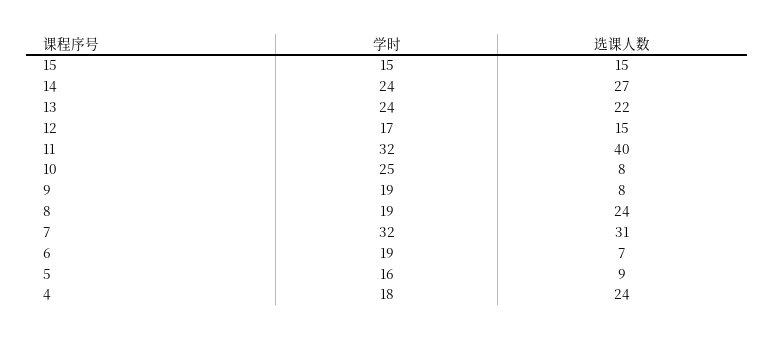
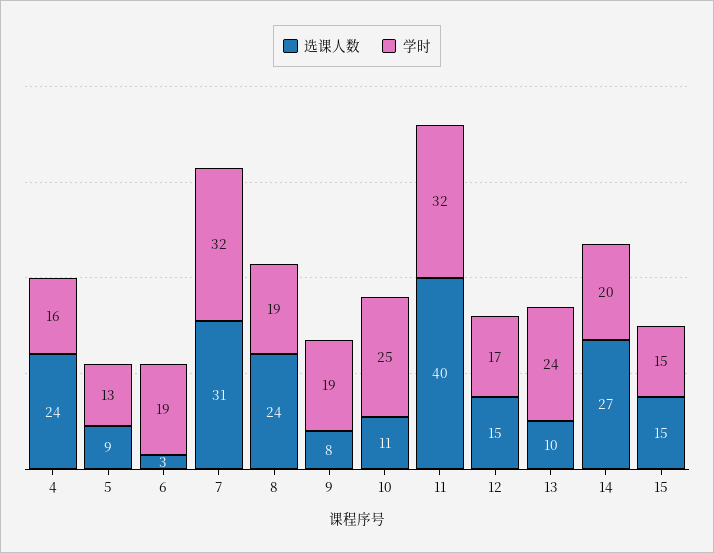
  {
    "学时": {
      "15": 15,
-     "14": 24,
+     "14": 20,
      "13": 24,
      "12": 17,
      "11": 32,
      "10": 25,
      "9": 19,
      "8": 19,
      "7": 32,
      "6": 19,
-     "5": 16,
+     "5": 13,
-     "4": 18
+     "4": 16
    },
    "选课人数": {
      "15": 15,
      "14": 27,
-     "13": 22,
+     "13": 10,
      "12": 15,
      "11": 40,
-     "10": 8,
+     "10": 11,
      "9": 8,
      "8": 24,
      "7": 31,
-     "6": 7,
+     "6": 3,
      "5": 9,
      "4": 24
    }
  }

